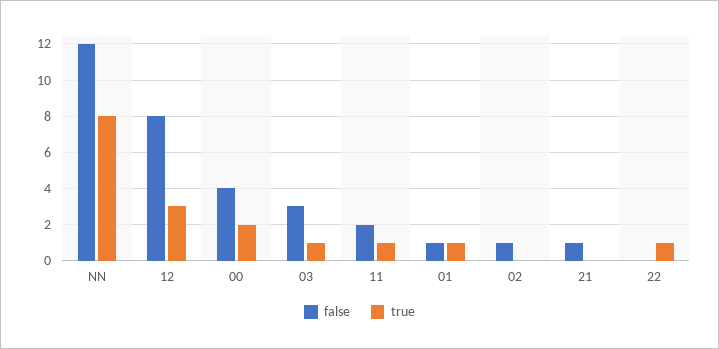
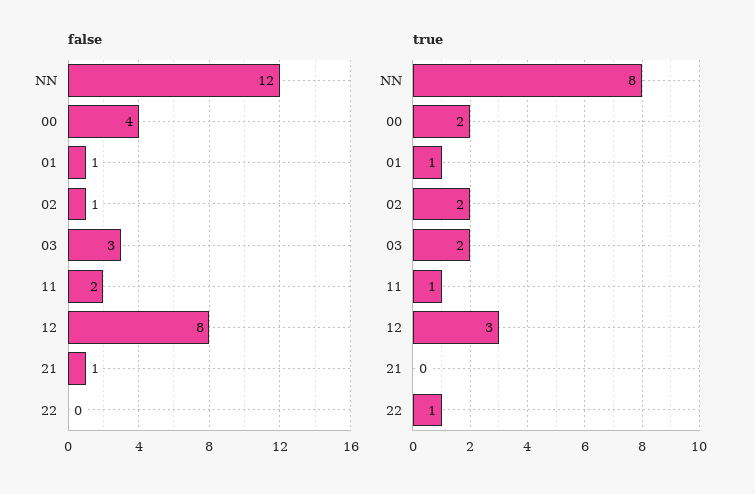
  {
    "false": {
      "NN": 12,
      "12": 8,
      "00": 4,
      "03": 3,
      "11": 2,
      "01": 1,
      "02": 1,
      "21": 1,
      "22": 0
    },
    "true": {
      "NN": 8,
      "12": 3,
      "00": 2,
-     "03": 1,
+     "03": 2,
      "11": 1,
      "01": 1,
-     "02": 0,
+     "02": 2,
      "21": 0,
      "22": 1
    }
  }

